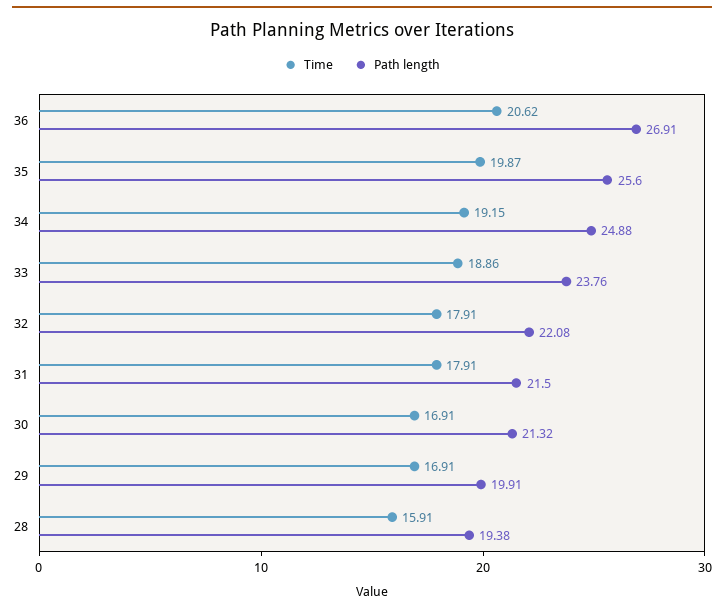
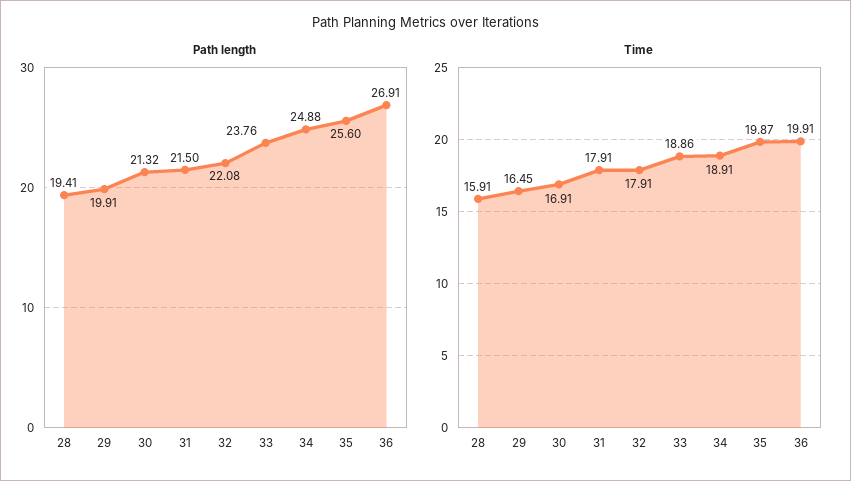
  {
    "Time": {
-     "36": 20.62,
+     "36": 19.91,
      "35": 19.87,
-     "34": 19.15,
+     "34": 18.91,
      "33": 18.86,
      "32": 17.91,
      "31": 17.91,
      "30": 16.91,
-     "29": 16.91,
+     "29": 16.45,
      "28": 15.91
    },
    "Path length": {
      "36": 26.91,
      "35": 25.6,
      "34": 24.88,
      "33": 23.76,
      "32": 22.08,
      "31": 21.5,
      "30": 21.32,
      "29": 19.91,
-     "28": 19.38
+     "28": 19.41
    }
  }

